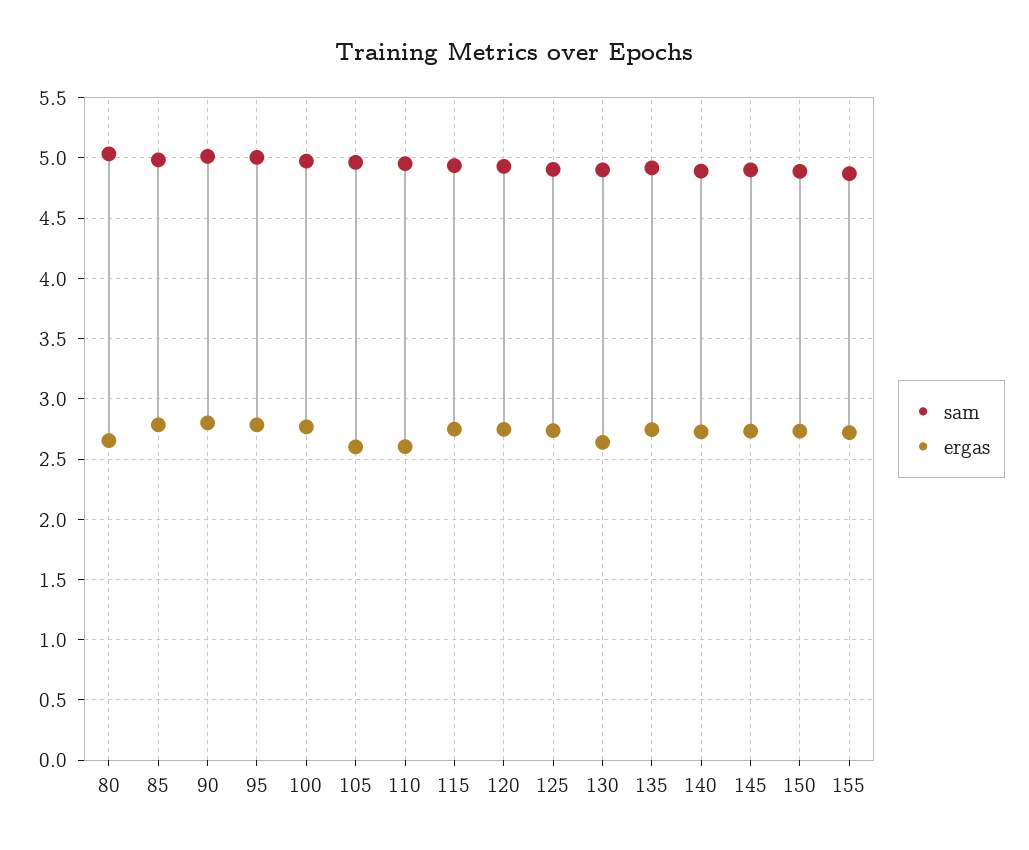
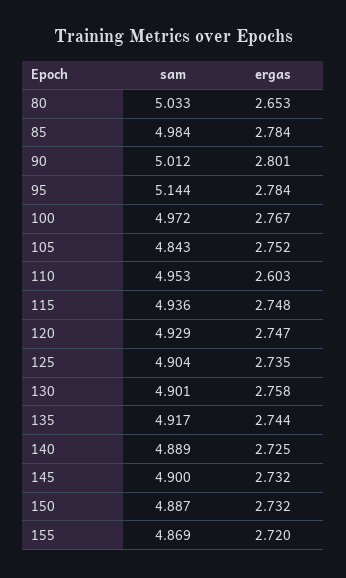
  {
    "sam": {
      "80": 5.033,
      "85": 4.984,
      "90": 5.012,
-     "95": 5,
+     "95": 5.144,
      "100": 4.972,
-     "105": 4.95,
+     "105": 4.843,
      "110": 4.953,
      "115": 4.936,
      "120": 4.929,
      "125": 4.904,
      "130": 4.901,
      "135": 4.917,
      "140": 4.889,
      "145": 4.9,
      "150": 4.887,
      "155": 4.869
    },
    "ergas": {
      "80": 2.653,
      "85": 2.784,
      "90": 2.801,
      "95": 2.784,
      "100": 2.767,
-     "105": 2.6,
+     "105": 2.752,
      "110": 2.603,
      "115": 2.748,
      "120": 2.747,
      "125": 2.735,
-     "130": 2.65,
+     "130": 2.758,
      "135": 2.744,
      "140": 2.725,
      "145": 2.732,
      "150": 2.732,
      "155": 2.72
    }
  }

